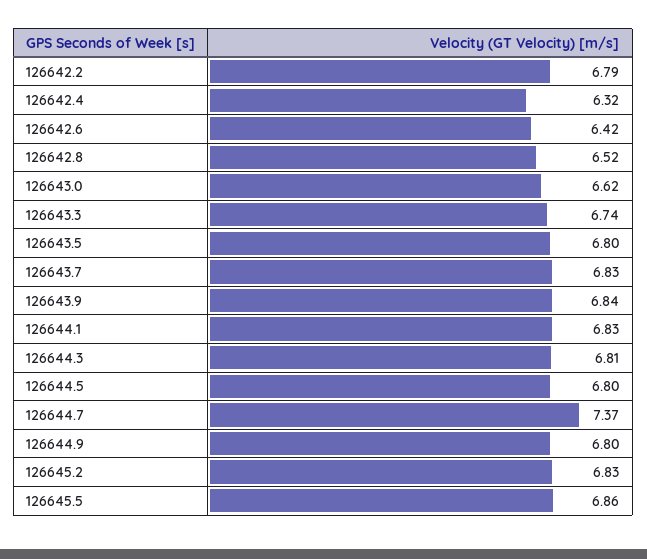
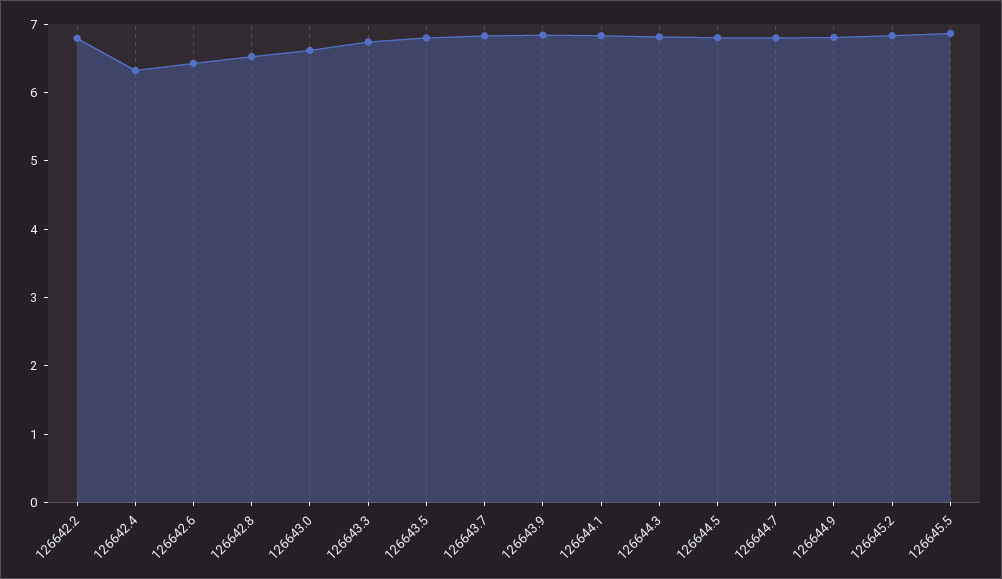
  {
    "126642.2": 6.79,
    "126642.4": 6.32,
    "126642.6": 6.42,
    "126642.8": 6.52,
    "126643.0": 6.62,
    "126643.3": 6.74,
    "126643.5": 6.8,
    "126643.7": 6.83,
    "126643.9": 6.84,
    "126644.1": 6.83,
    "126644.3": 6.81,
    "126644.5": 6.8,
-   "126644.7": 7.37,
+   "126644.7": 6.8,
    "126644.9": 6.8,
    "126645.2": 6.83,
    "126645.5": 6.86
  }

